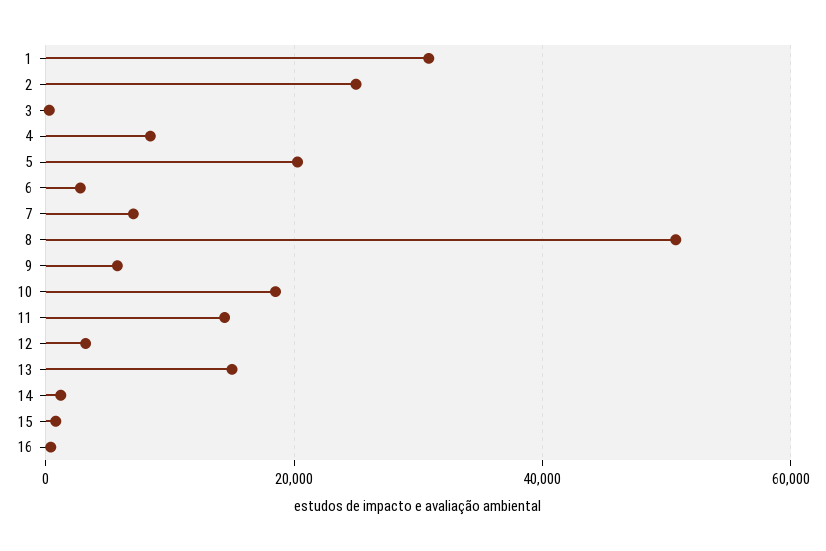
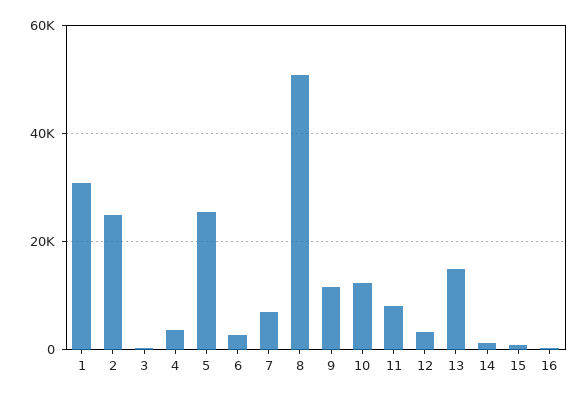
  {
    "1": 30000,
    "2": 24000,
    "3": 0,
-   "4": 8000,
+   "4": 4000,
-   "5": 20000,
+   "5": 26000,
    "6": 2000,
    "7": 8000,
    "8": 50000,
-   "9": 6000,
+   "9": 12000,
-   "10": 18000,
+   "10": 12000,
-   "11": 14000,
+   "11": 8000,
    "12": 4000,
    "13": 16000,
    "14": 2000,
    "15": 0,
    "16": 0
  }

